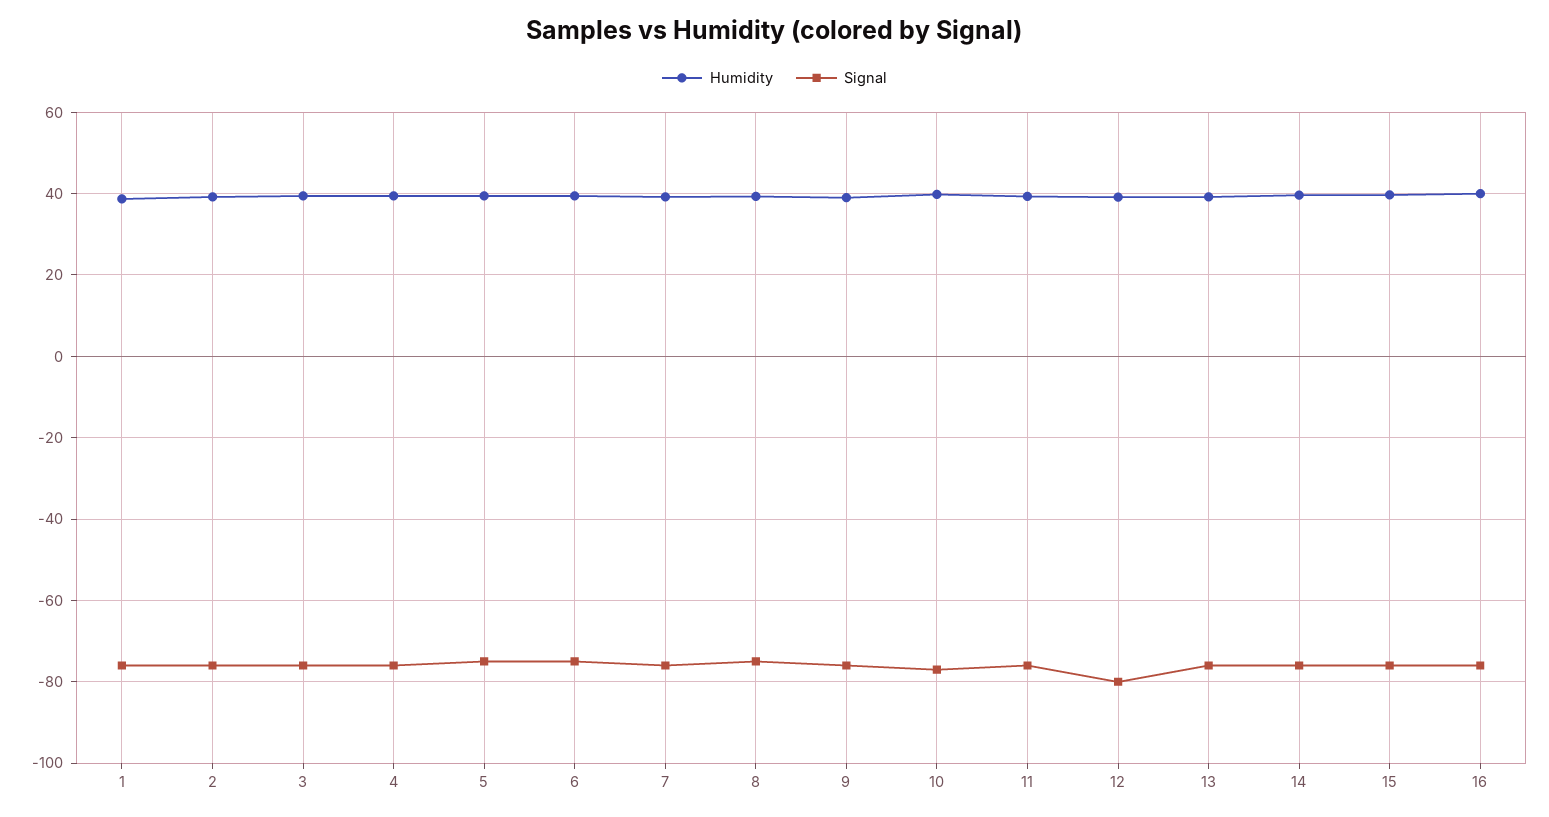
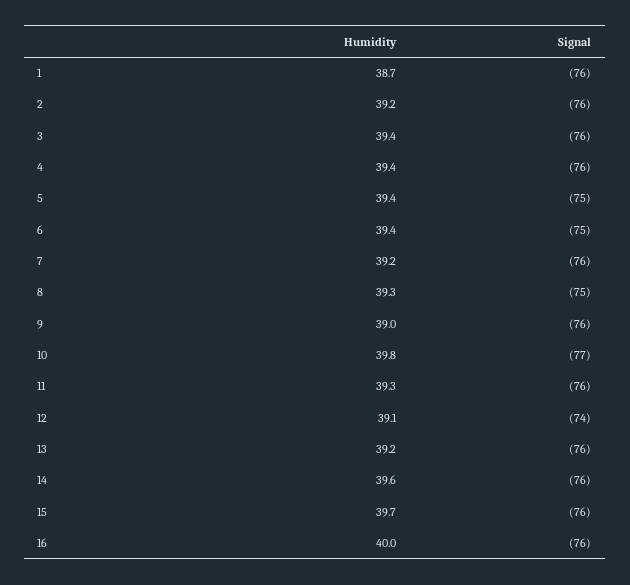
  {
    "Humidity": {
      "1": 38.7,
      "2": 39.2,
      "3": 39.4,
      "4": 39.4,
      "5": 39.4,
      "6": 39.4,
      "7": 39.2,
      "8": 39.3,
      "9": 39,
      "10": 39.8,
      "11": 39.3,
      "12": 39.1,
      "13": 39.2,
      "14": 39.6,
      "15": 39.7,
      "16": 40
    },
    "Signal": {
      "1": -76,
      "2": -76,
      "3": -76,
      "4": -76,
      "5": -75,
      "6": -75,
      "7": -76,
      "8": -75,
      "9": -76,
      "10": -77,
      "11": -76,
-     "12": -80,
+     "12": -74,
      "13": -76,
      "14": -76,
      "15": -76,
      "16": -76
    }
  }

